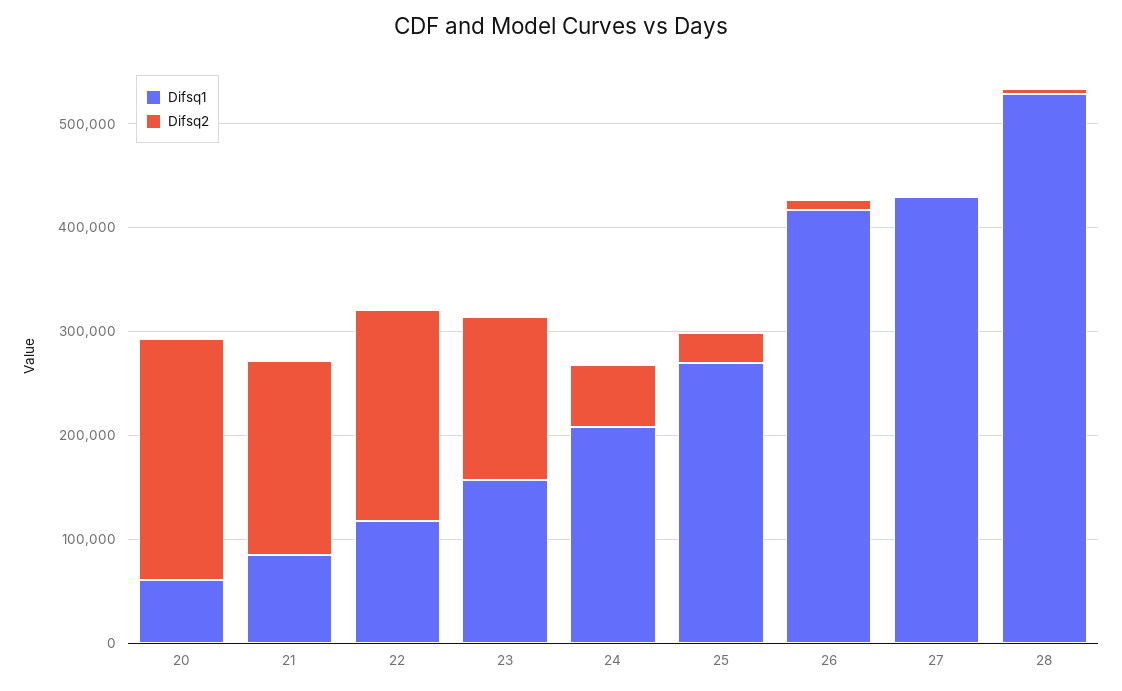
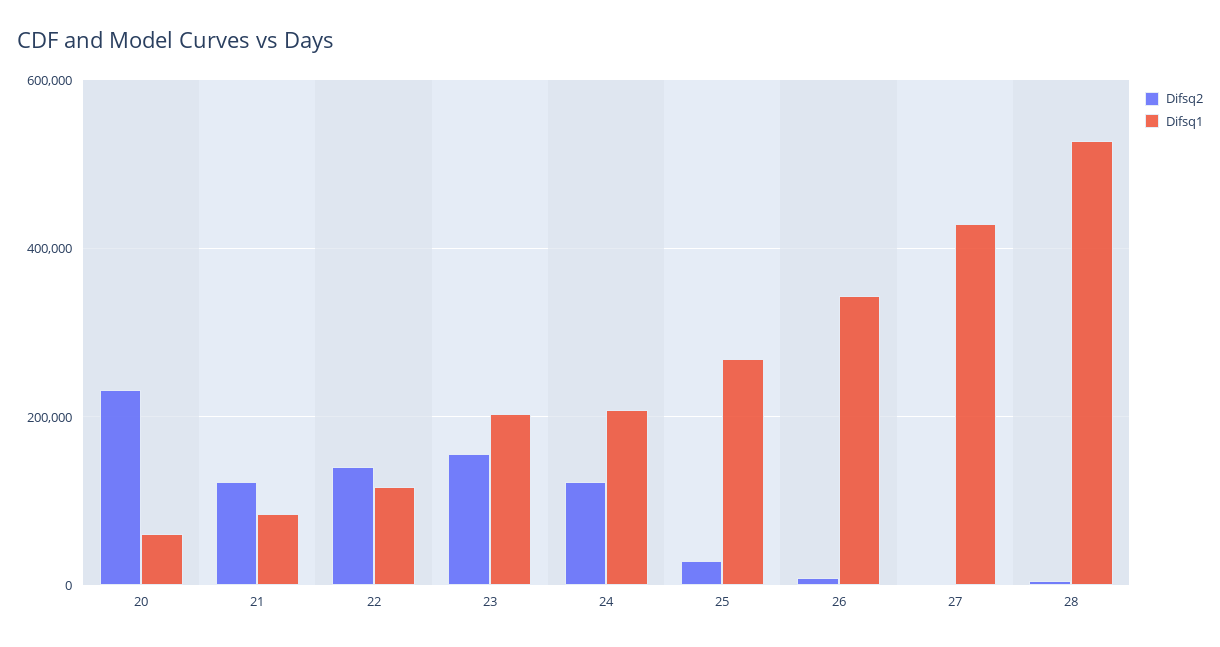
  {
    "Difsq1": {
      "20": 60000,
      "21": 80000,
      "22": 120000,
-     "23": 160000,
+     "23": 200000,
      "24": 200000,
      "25": 260000,
-     "26": 420000,
+     "26": 340000,
      "27": 420000,
      "28": 520000
    },
    "Difsq2": {
      "20": 240000,
-     "21": 180000,
+     "21": 120000,
-     "22": 200000,
+     "22": 140000,
      "23": 160000,
-     "24": 60000,
+     "24": 120000,
      "25": 20000,
      "26": 0,
      "27": 0,
      "28": 0
    }
  }

